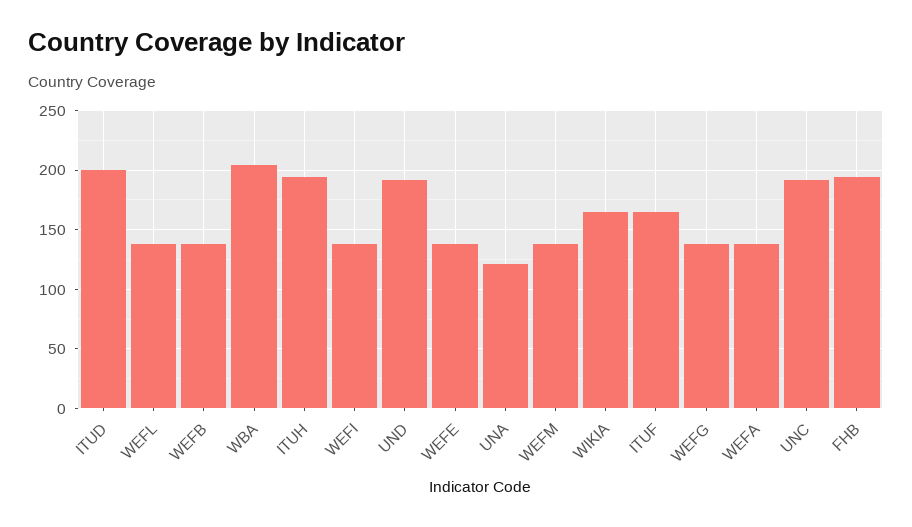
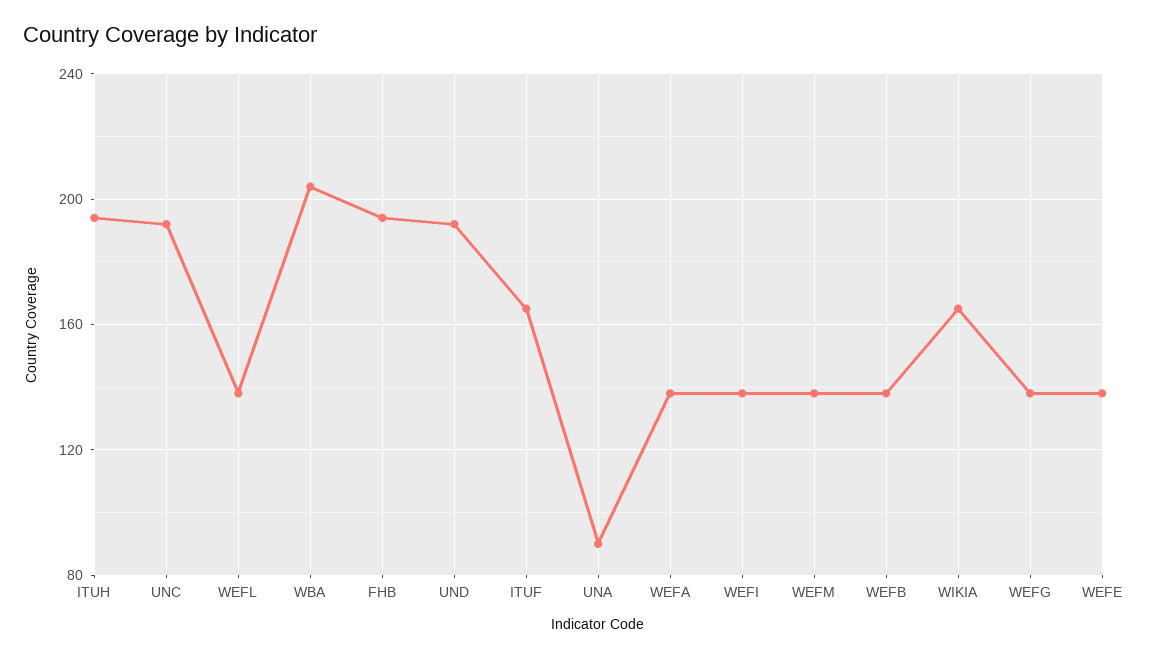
  {
-   "ITUD": 200,
    "WEFL": 140,
    "WEFB": 140,
    "WBA": 205,
    "ITUH": 195,
    "WEFI": 140,
    "UND": 190,
    "WEFE": 140,
-   "UNA": 120,
+   "UNA": 90,
    "WEFM": 140,
    "WIKIA": 165,
    "ITUF": 165,
    "WEFG": 140,
    "WEFA": 140,
    "UNC": 190,
    "FHB": 195
  }

